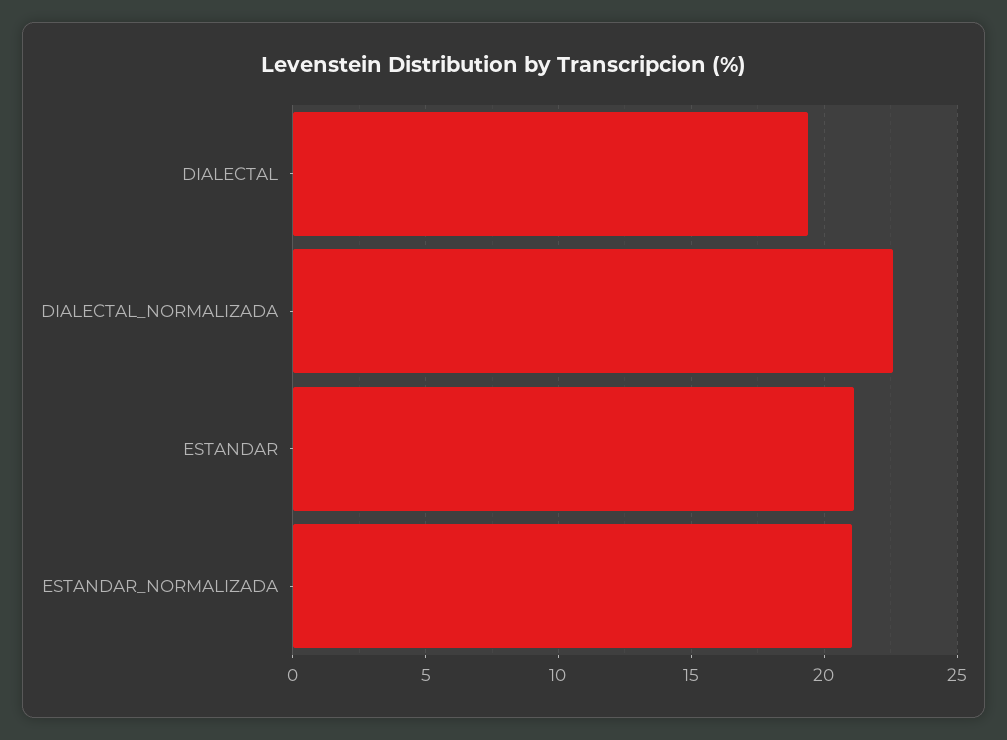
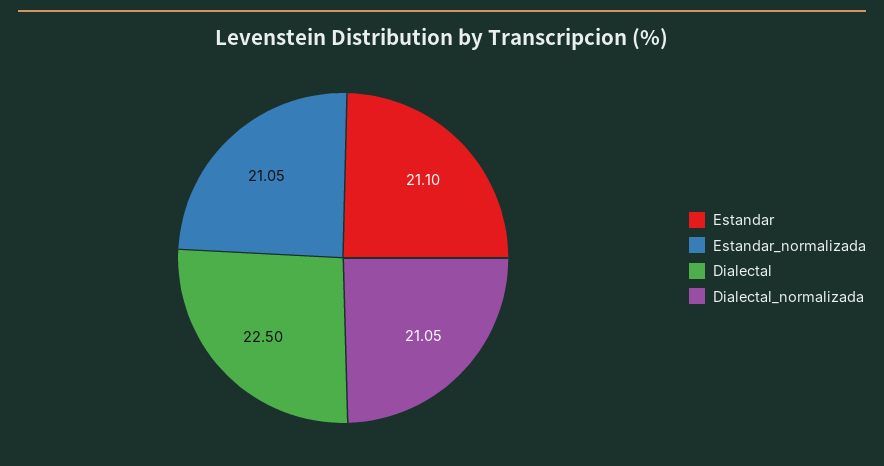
  {
-   "DIALECTAL": 19.5,
+   "DIALECTAL": 22.5,
-   "DIALECTAL_NORMALIZADA": 22.5,
+   "DIALECTAL_NORMALIZADA": 21.05,
    "ESTANDAR": 21.1,
    "ESTANDAR_NORMALIZADA": 21.05
  }

